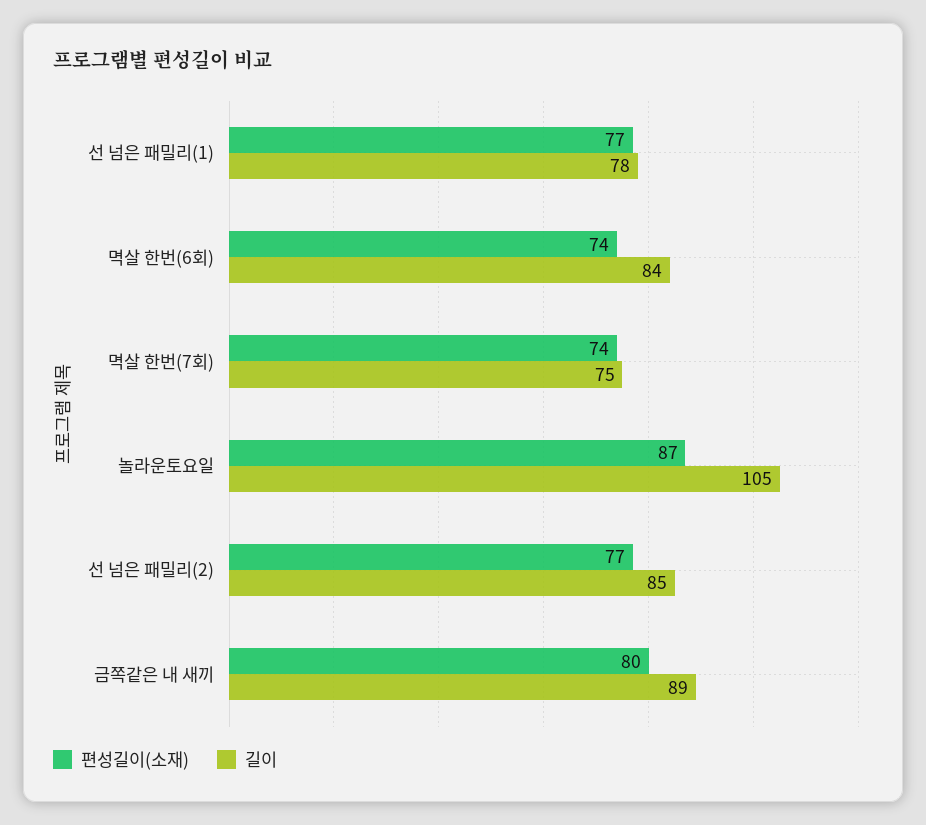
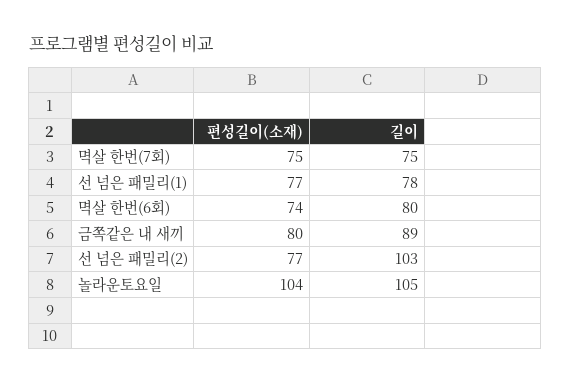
  {
    "편성길이(소재)": {
      "선 넘은 패밀리(1)": 77,
      "멱살 한번(6회)": 74,
-     "멱살 한번(7회)": 74,
+     "멱살 한번(7회)": 75,
-     "놀라운토요일": 87,
+     "놀라운토요일": 104,
      "선 넘은 패밀리(2)": 77,
      "금쪽같은 내 새끼": 80
    },
    "길이": {
      "선 넘은 패밀리(1)": 78,
-     "멱살 한번(6회)": 84,
+     "멱살 한번(6회)": 80,
      "멱살 한번(7회)": 75,
      "놀라운토요일": 105,
-     "선 넘은 패밀리(2)": 85,
+     "선 넘은 패밀리(2)": 103,
      "금쪽같은 내 새끼": 89
    }
  }

